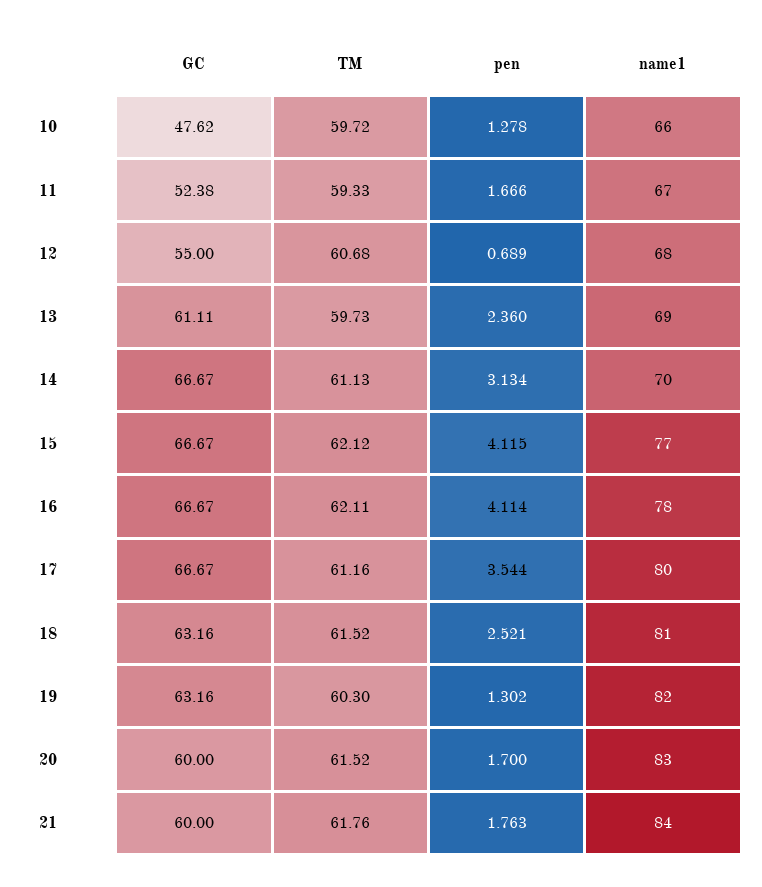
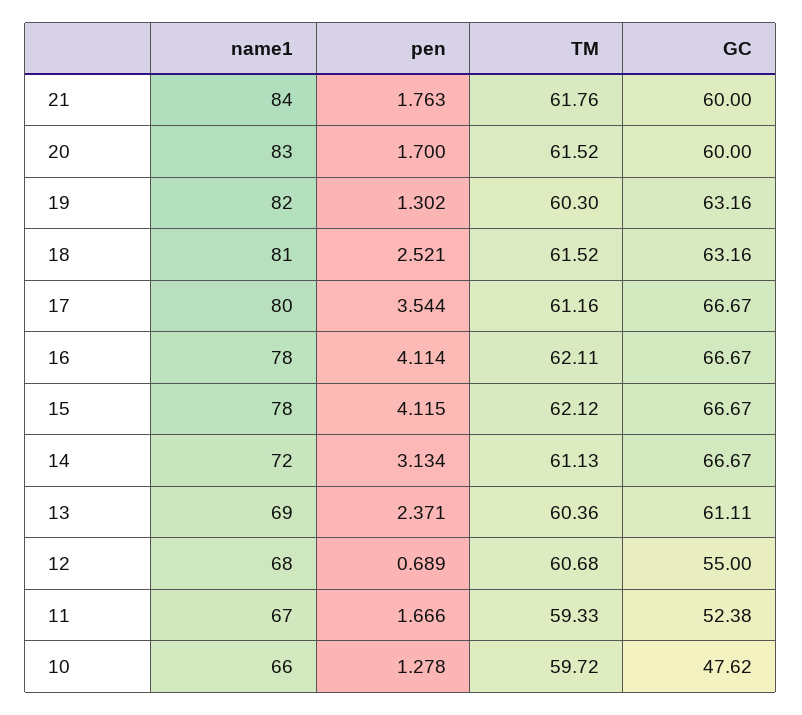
  {
    "GC": {
      "10": 47.62,
      "11": 52.38,
      "12": 55,
      "13": 61.11,
      "14": 66.67,
      "15": 66.67,
      "16": 66.67,
      "17": 66.67,
      "18": 63.16,
      "19": 63.16,
      "20": 60,
      "21": 60
    },
    "TM": {
      "10": 59.72,
      "11": 59.33,
      "12": 60.68,
-     "13": 59.73,
+     "13": 60.36,
      "14": 61.13,
      "15": 62.12,
      "16": 62.11,
      "17": 61.16,
      "18": 61.52,
      "19": 60.3,
      "20": 61.52,
      "21": 61.76
    },
    "pen": {
      "10": 1.278,
      "11": 1.666,
      "12": 0.689,
-     "13": 2.36,
+     "13": 2.371,
      "14": 3.134,
      "15": 4.115,
      "16": 4.114,
      "17": 3.544,
      "18": 2.521,
      "19": 1.302,
      "20": 1.7,
      "21": 1.763
    },
    "name1": {
      "10": 66,
      "11": 67,
      "12": 68,
      "13": 69,
-     "14": 70,
+     "14": 72,
-     "15": 77,
+     "15": 78,
      "16": 78,
      "17": 80,
      "18": 81,
      "19": 82,
      "20": 83,
      "21": 84
    }
  }

